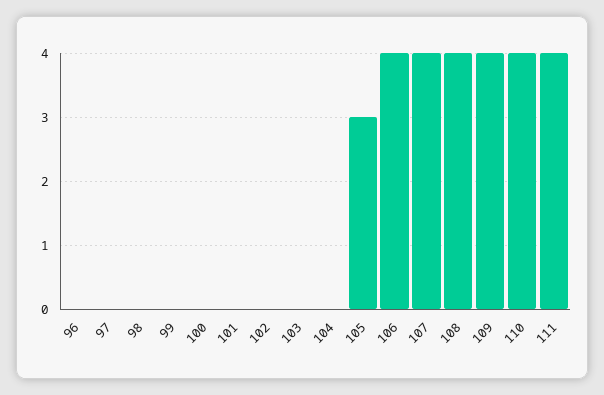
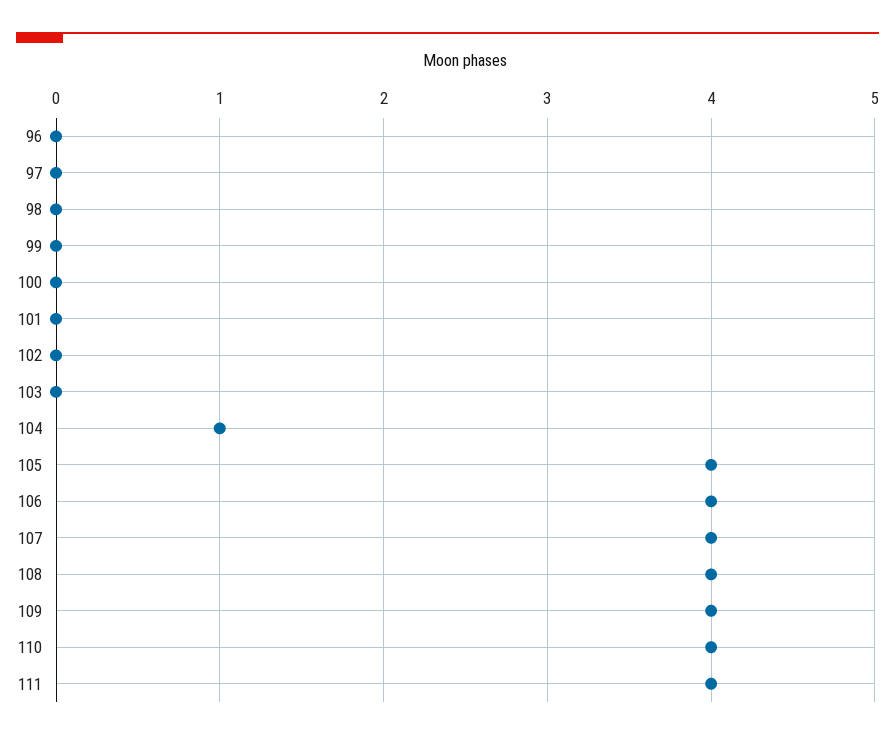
  {
    "96": 0,
    "97": 0,
    "98": 0,
    "99": 0,
    "100": 0,
    "101": 0,
    "102": 0,
    "103": 0,
-   "104": 0,
+   "104": 1,
-   "105": 3,
+   "105": 4,
    "106": 4,
    "107": 4,
    "108": 4,
    "109": 4,
    "110": 4,
    "111": 4
  }

